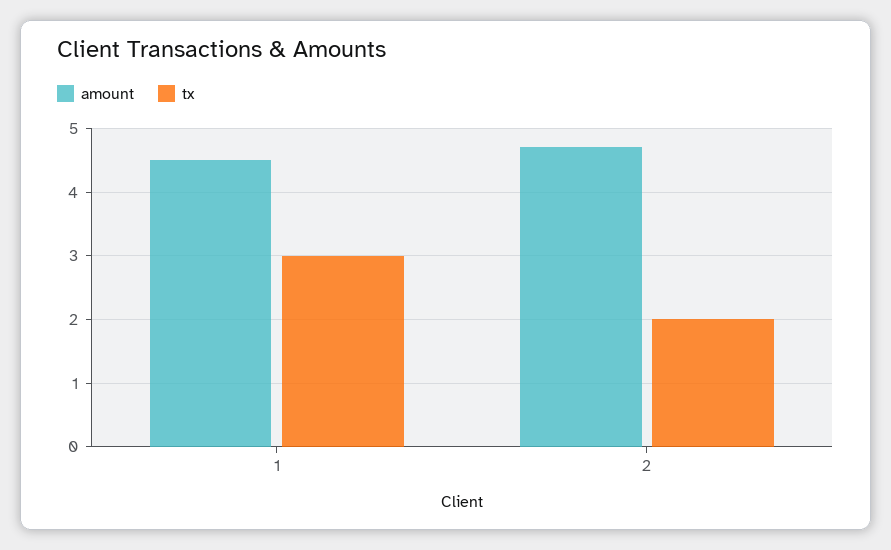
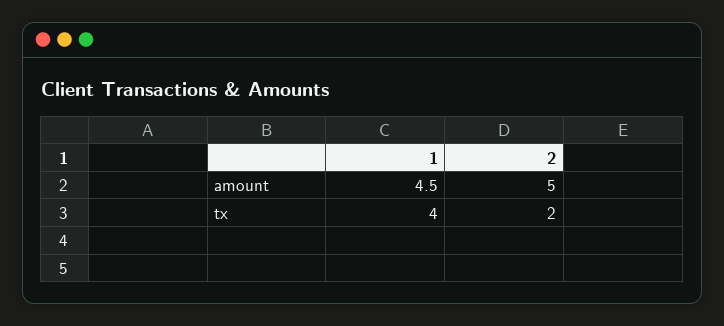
  {
    "amount": {
      "1": 4.5,
-     "2": 4.7
+     "2": 5
    },
    "tx": {
-     "1": 3,
+     "1": 4,
      "2": 2
    }
  }

